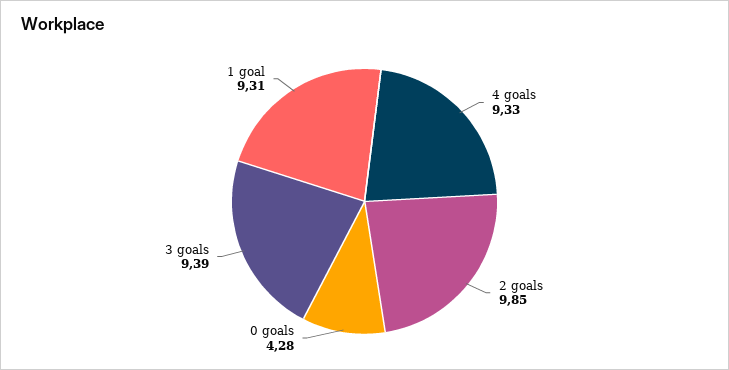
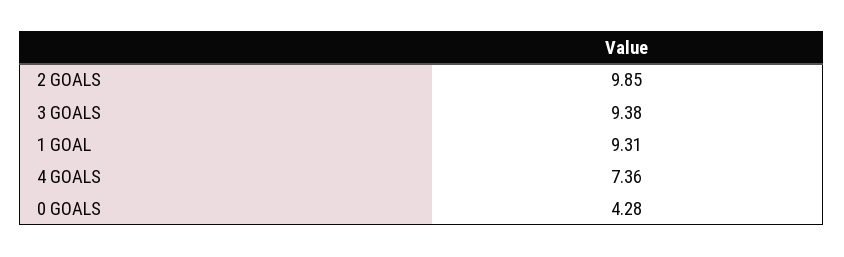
  {
-   "4 goals": 9.33,
+   "4 goals": 7.36,
    "2 goals": 9.85,
    "0 goals": 4.28,
-   "3 goals": 9.39,
+   "3 goals": 9.38,
    "1 goal": 9.31
  }

